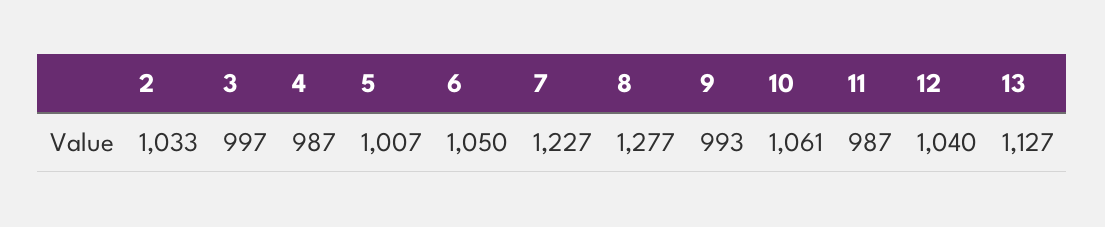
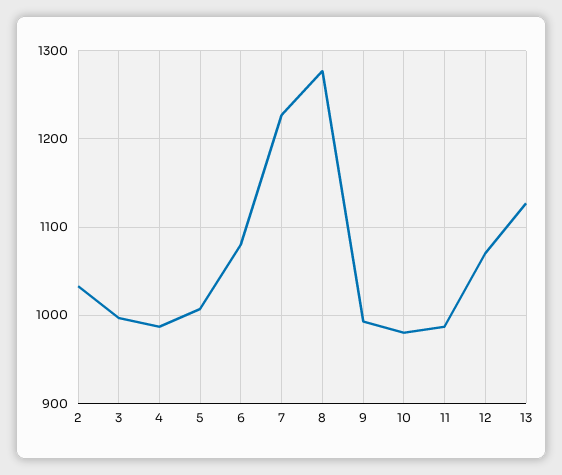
  {
    "2": 1033,
    "3": 997,
    "4": 987,
    "5": 1007,
-   "6": 1050,
+   "6": 1080,
    "7": 1227,
    "8": 1277,
    "9": 993,
-   "10": 1061,
+   "10": 980,
    "11": 987,
-   "12": 1040,
+   "12": 1070,
    "13": 1127
  }

